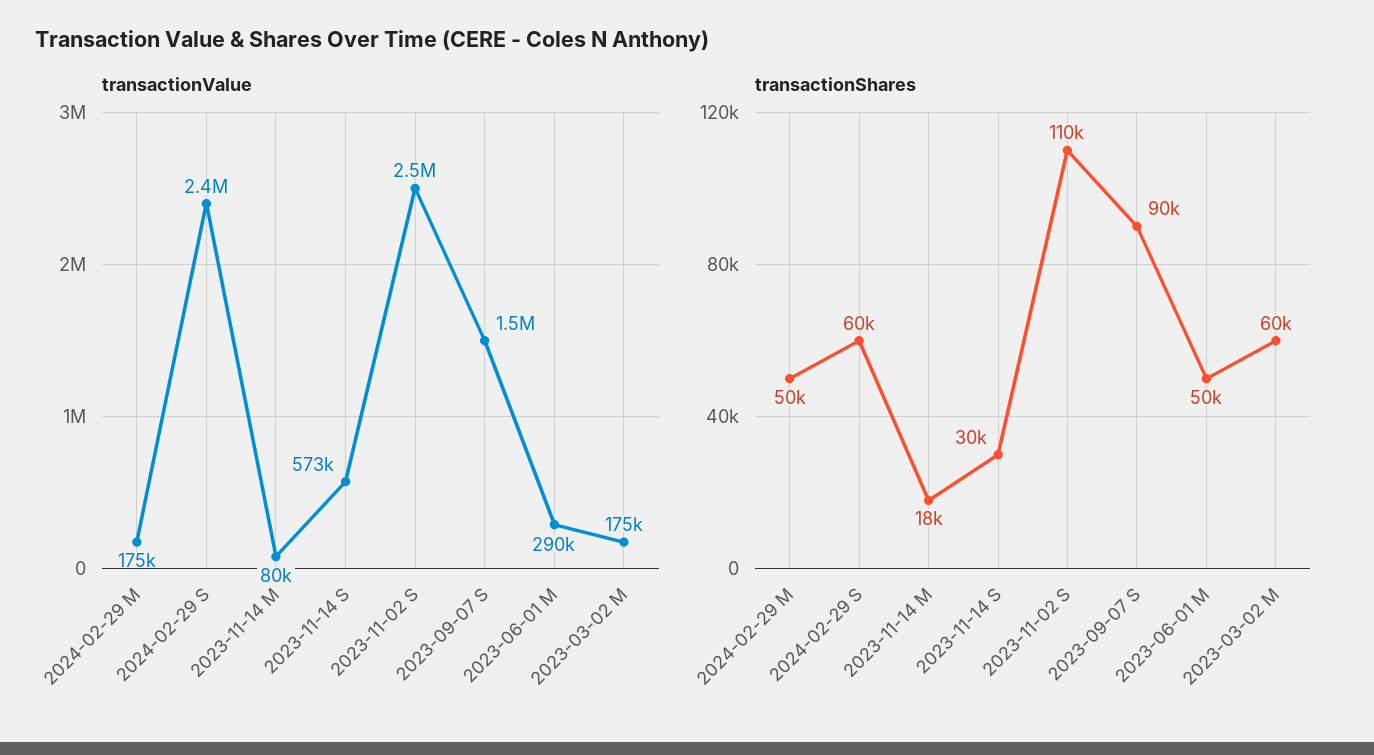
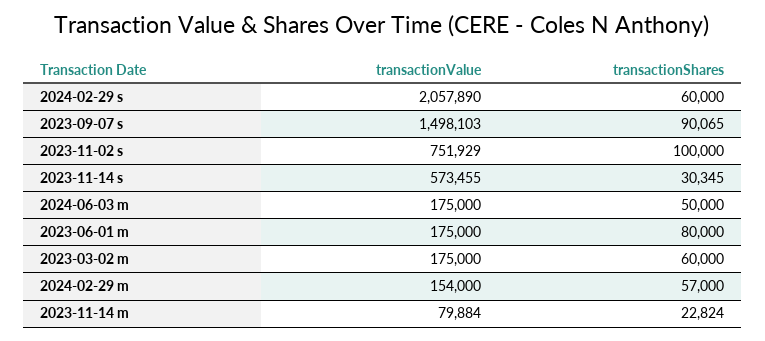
  {
    "transactionValue": {
-     "2024-02-29 M": 175000,
+     "2024-02-29 M": 154000,
-     "2024-02-29 S": 2400000,
+     "2024-02-29 S": 2057890,
      "2023-11-14 M": 79884,
      "2023-11-14 S": 573455,
-     "2023-11-02 S": 2500000,
+     "2023-11-02 S": 751929,
      "2023-09-07 S": 1498103,
-     "2023-06-01 M": 290000,
+     "2023-06-01 M": 175000,
-     "2023-03-02 M": 175000
+     "2023-03-02 M": 175000,
+     "2024-06-03 m": 175000
    },
    "transactionShares": {
-     "2024-02-29 M": 50000,
+     "2024-02-29 M": 57000,
      "2024-02-29 S": 60000,
-     "2023-11-14 M": 18000,
+     "2023-11-14 M": 22824,
      "2023-11-14 S": 30345,
-     "2023-11-02 S": 110000,
+     "2023-11-02 S": 100000,
      "2023-09-07 S": 90065,
-     "2023-06-01 M": 50000,
+     "2023-06-01 M": 80000,
-     "2023-03-02 M": 60000
+     "2023-03-02 M": 60000,
+     "2024-06-03 m": 50000
    }
  }

